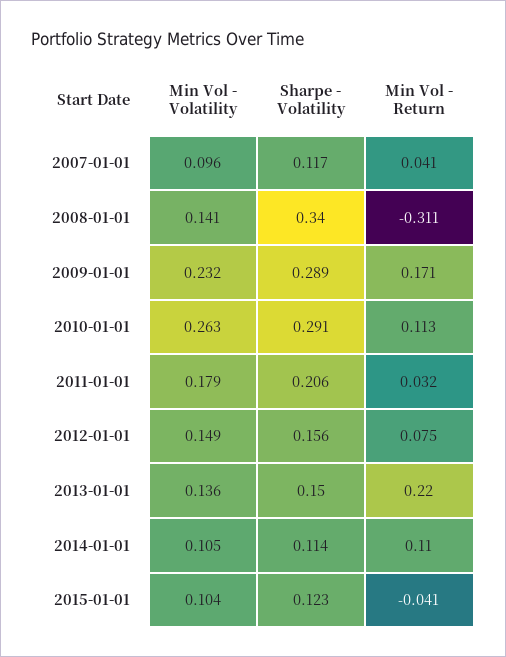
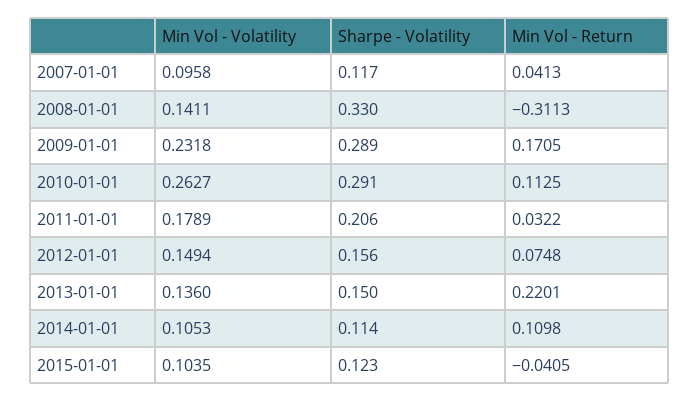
  {
    "Min Vol - Volatility": {
      "2007-01-01": 0.0958,
      "2008-01-01": 0.1411,
      "2009-01-01": 0.2318,
      "2010-01-01": 0.2627,
      "2011-01-01": 0.1789,
      "2012-01-01": 0.1494,
      "2013-01-01": 0.136,
      "2014-01-01": 0.1053,
      "2015-01-01": 0.1035
    },
    "Sharpe - Volatility": {
      "2007-01-01": 0.117,
-     "2008-01-01": 0.34,
+     "2008-01-01": 0.33,
      "2009-01-01": 0.289,
      "2010-01-01": 0.291,
      "2011-01-01": 0.206,
      "2012-01-01": 0.156,
      "2013-01-01": 0.15,
      "2014-01-01": 0.114,
      "2015-01-01": 0.123
    },
    "Min Vol - Return": {
      "2007-01-01": 0.0413,
      "2008-01-01": -0.3113,
      "2009-01-01": 0.1705,
      "2010-01-01": 0.1125,
      "2011-01-01": 0.0322,
      "2012-01-01": 0.0748,
      "2013-01-01": 0.2201,
      "2014-01-01": 0.1098,
      "2015-01-01": -0.0405
    }
  }

